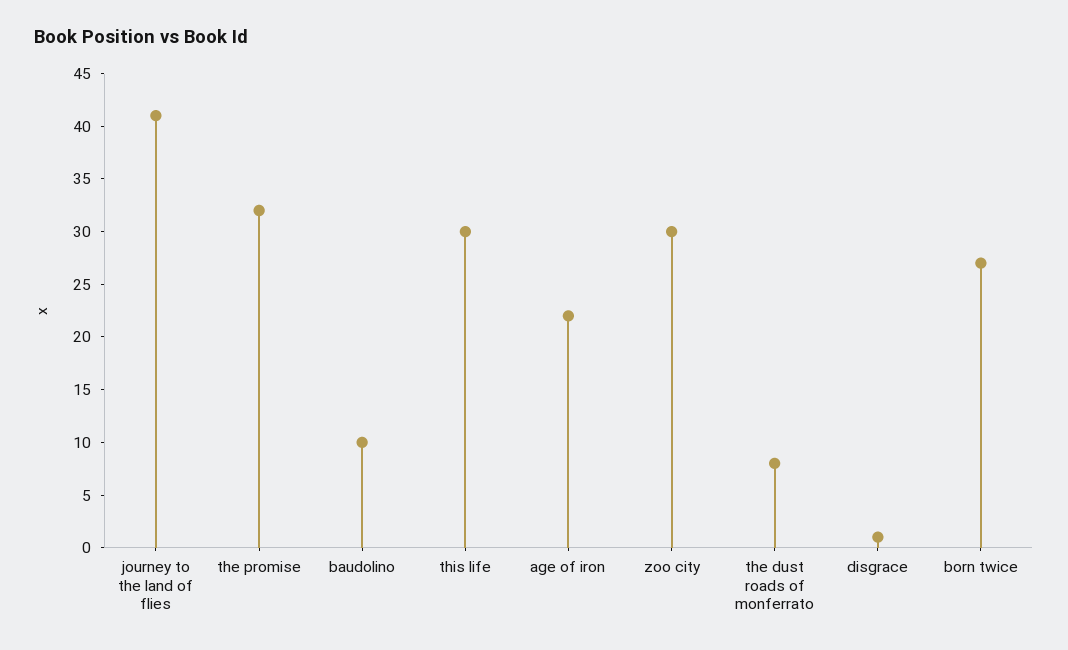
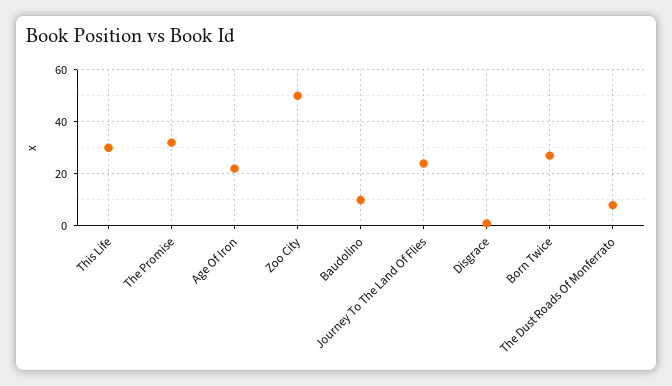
  {
-   "journey to the land of flies": 41,
+   "journey to the land of flies": 25,
    "the promise": 32,
    "baudolino": 10,
    "this life": 30,
    "age of iron": 22,
-   "zoo city": 30,
+   "zoo city": 50,
    "the dust roads of monferrato": 8,
    "disgrace": 1,
    "born twice": 27
  }

